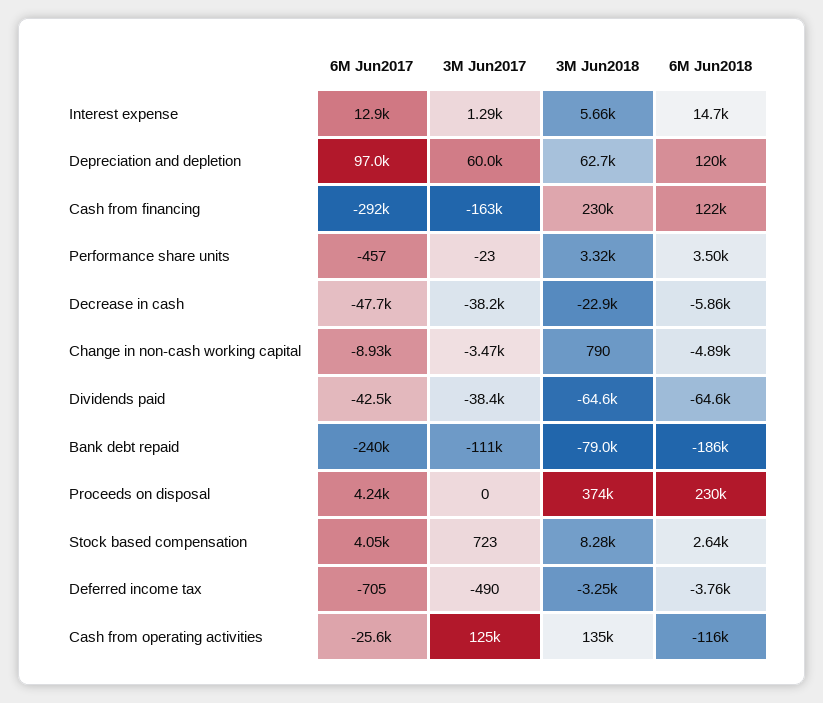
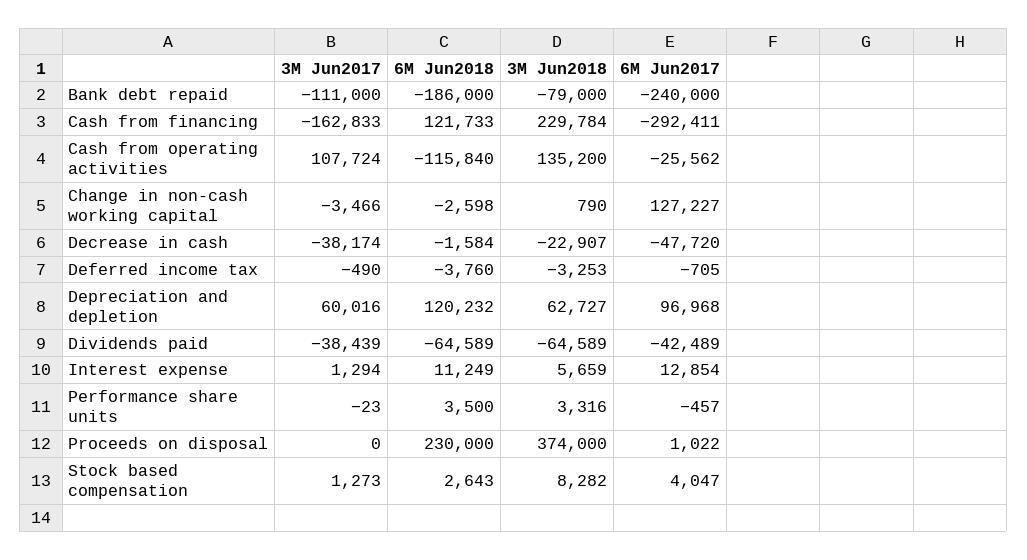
  {
    "6M Jun2017": {
      "Interest expense": 12854,
      "Depreciation and depletion": 96968,
      "Cash from financing": -292411,
      "Performance share units": -457,
      "Decrease in cash": -47720,
-     "Change in non-cash working capital": -8930,
+     "Change in non-cash working capital": 127227,
      "Dividends paid": -42489,
      "Bank debt repaid": -240000,
-     "Proceeds on disposal": 4240,
+     "Proceeds on disposal": 1022,
      "Stock based compensation": 4047,
      "Deferred income tax": -705,
      "Cash from operating activities": -25562
    },
    "3M Jun2017": {
      "Interest expense": 1294,
      "Depreciation and depletion": 60016,
      "Cash from financing": -162833,
      "Performance share units": -23,
      "Decrease in cash": -38174,
      "Change in non-cash working capital": -3466,
      "Dividends paid": -38439,
      "Bank debt repaid": -111000,
      "Proceeds on disposal": 0,
-     "Stock based compensation": 723,
+     "Stock based compensation": 1273,
      "Deferred income tax": -490,
-     "Cash from operating activities": 125000
+     "Cash from operating activities": 107724
    },
    "3M Jun2018": {
      "Interest expense": 5659,
      "Depreciation and depletion": 62727,
      "Cash from financing": 229784,
      "Performance share units": 3316,
      "Decrease in cash": -22907,
      "Change in non-cash working capital": 790,
      "Dividends paid": -64589,
      "Bank debt repaid": -79000,
      "Proceeds on disposal": 374000,
      "Stock based compensation": 8282,
      "Deferred income tax": -3253,
      "Cash from operating activities": 135200
    },
    "6M Jun2018": {
-     "Interest expense": 14700,
+     "Interest expense": 11249,
      "Depreciation and depletion": 120232,
      "Cash from financing": 121733,
      "Performance share units": 3500,
-     "Decrease in cash": -5860,
+     "Decrease in cash": -1584,
-     "Change in non-cash working capital": -4890,
+     "Change in non-cash working capital": -2598,
      "Dividends paid": -64589,
      "Bank debt repaid": -186000,
      "Proceeds on disposal": 230000,
      "Stock based compensation": 2643,
      "Deferred income tax": -3760,
      "Cash from operating activities": -115840
    }
  }

